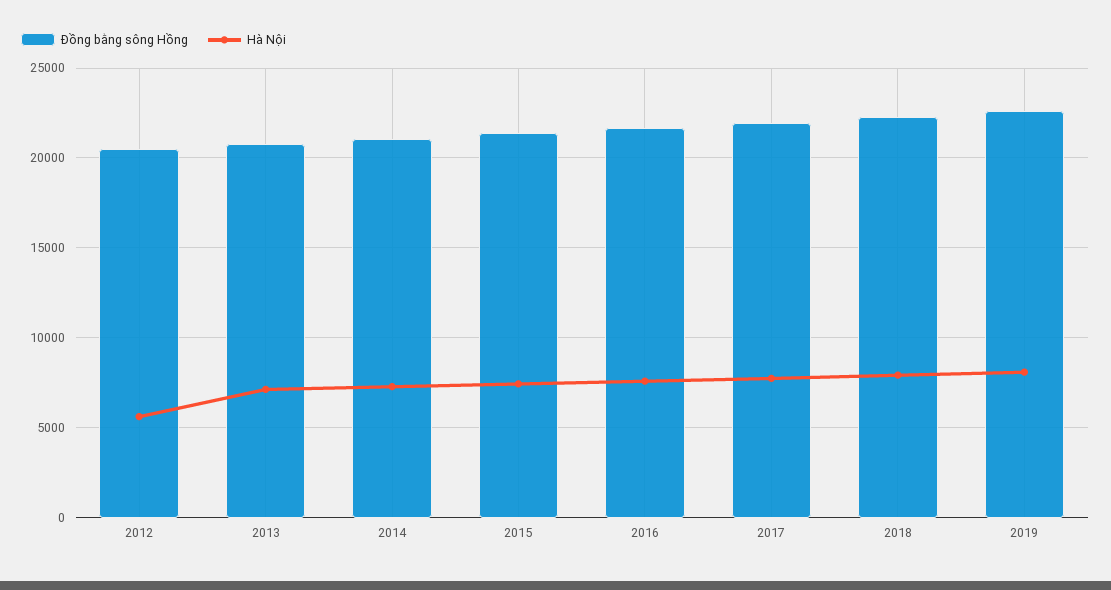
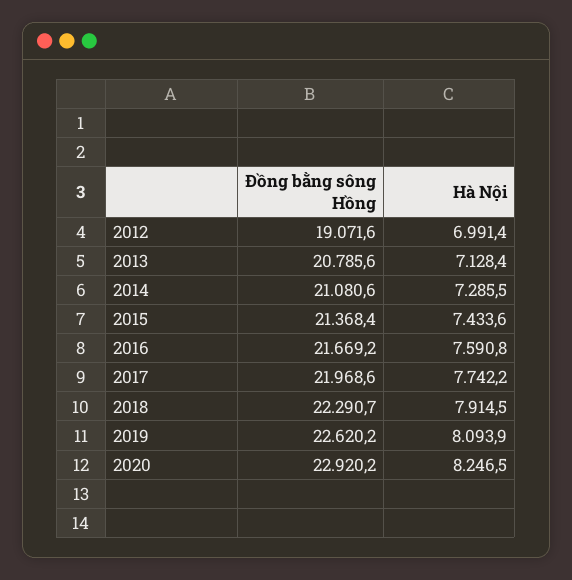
  {
    "Đồng bằng sông Hồng": {
-     "2012": 20500,
+     "2012": 19071.6,
      "2013": 20785.6,
      "2014": 21080.6,
      "2015": 21368.4,
      "2016": 21669.2,
      "2017": 21968.6,
      "2018": 22290.7,
-     "2019": 22620.2
+     "2019": 22620.2,
+     "2020": 22920.2
    },
    "Hà Nội": {
-     "2012": 5500,
+     "2012": 6991.4,
      "2013": 7128.4,
      "2014": 7285.5,
      "2015": 7433.6,
      "2016": 7590.8,
      "2017": 7742.2,
      "2018": 7914.5,
-     "2019": 8093.9
+     "2019": 8093.9,
+     "2020": 8246.5
    }
  }

